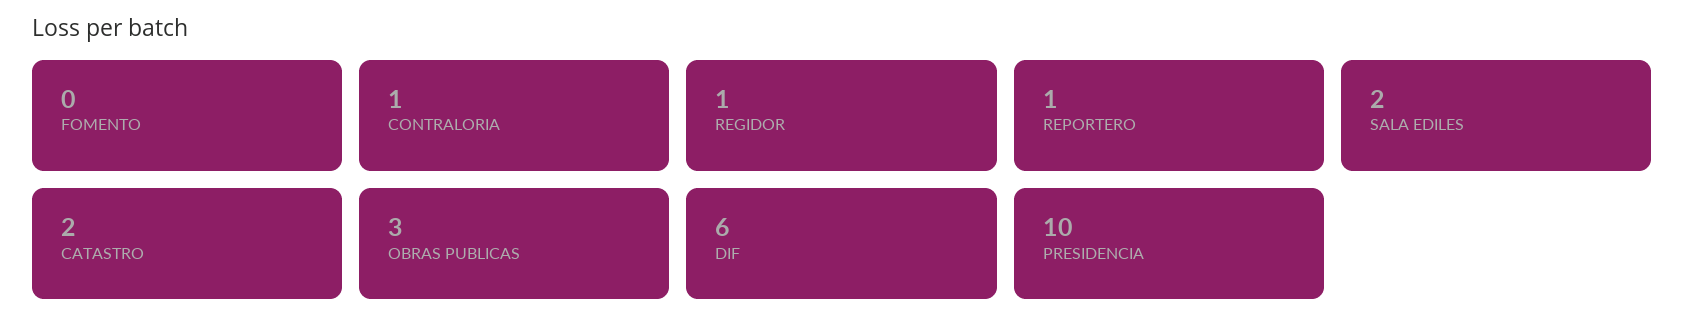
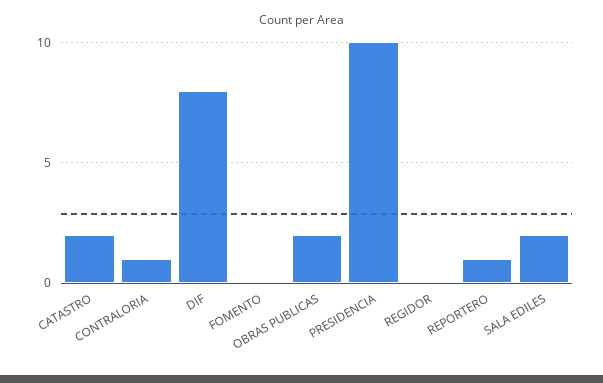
  {
    "FOMENTO": 0,
    "CONTRALORIA": 1,
-   "REGIDOR": 1,
+   "REGIDOR": 0,
    "REPORTERO": 1,
    "SALA EDILES": 2,
    "CATASTRO": 2,
-   "OBRAS PUBLICAS": 3,
+   "OBRAS PUBLICAS": 2,
-   "DIF": 6,
+   "DIF": 8,
    "PRESIDENCIA": 10
  }

